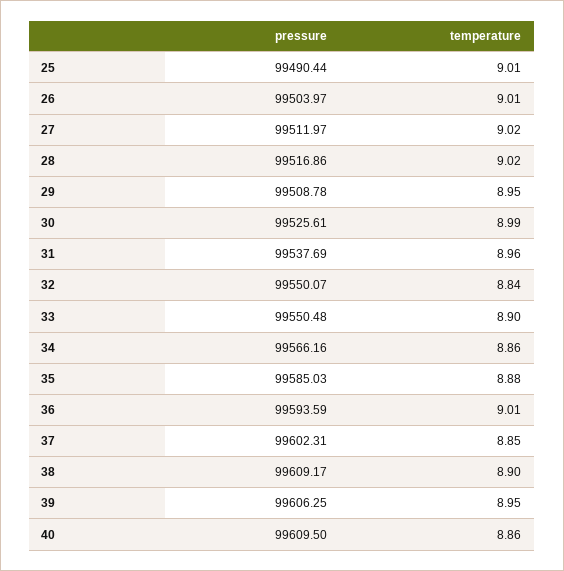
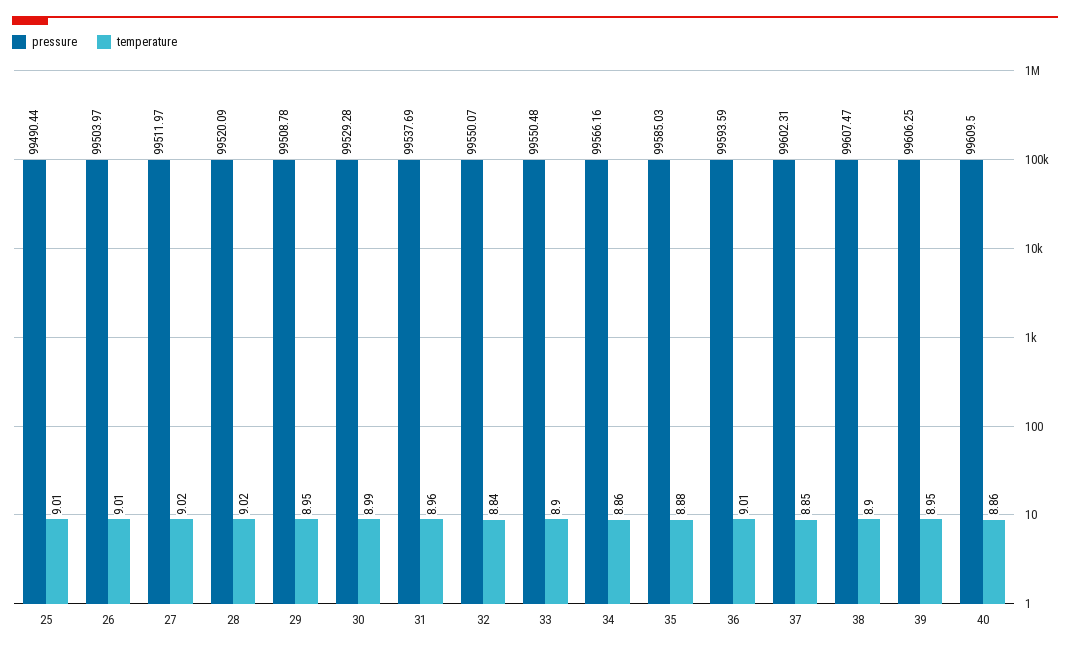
  {
    "pressure": {
      "25": 99490.44,
      "26": 99503.97,
      "27": 99511.97,
-     "28": 99516.86,
+     "28": 99520.09,
      "29": 99508.78,
-     "30": 99525.61,
+     "30": 99529.28,
      "31": 99537.69,
      "32": 99550.07,
      "33": 99550.48,
      "34": 99566.16,
      "35": 99585.03,
      "36": 99593.59,
      "37": 99602.31,
-     "38": 99609.17,
+     "38": 99607.47,
      "39": 99606.25,
      "40": 99609.5
    },
    "temperature": {
      "25": 9.01,
      "26": 9.01,
      "27": 9.02,
      "28": 9.02,
      "29": 8.95,
      "30": 8.99,
      "31": 8.96,
      "32": 8.84,
      "33": 8.9,
      "34": 8.86,
      "35": 8.88,
      "36": 9.01,
      "37": 8.85,
      "38": 8.9,
      "39": 8.95,
      "40": 8.86
    }
  }

